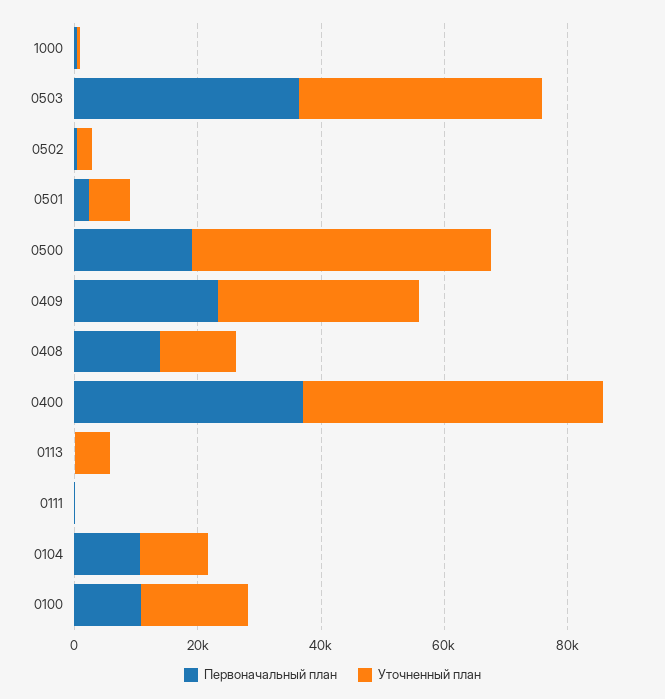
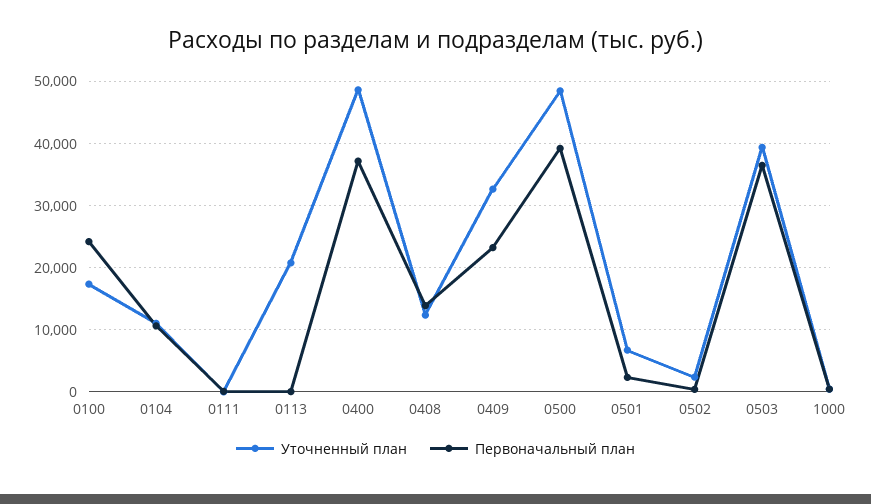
  {
    "Первоначальный план": {
      "1000": 0,
      "0503": 36000,
      "0502": 0,
      "0501": 2000,
-     "0500": 20000,
+     "0500": 39000,
      "0409": 23000,
      "0408": 14000,
      "0400": 37000,
      "0113": 0,
      "0111": 0,
      "0104": 11000,
-     "0100": 10000
+     "0100": 24000
    },
    "Уточненный план": {
      "1000": 0,
      "0503": 39000,
      "0502": 2000,
      "0501": 7000,
      "0500": 48000,
      "0409": 33000,
      "0408": 12000,
      "0400": 49000,
-     "0113": 5000,
+     "0113": 21000,
      "0111": 0,
      "0104": 11000,
      "0100": 17000
    }
  }

